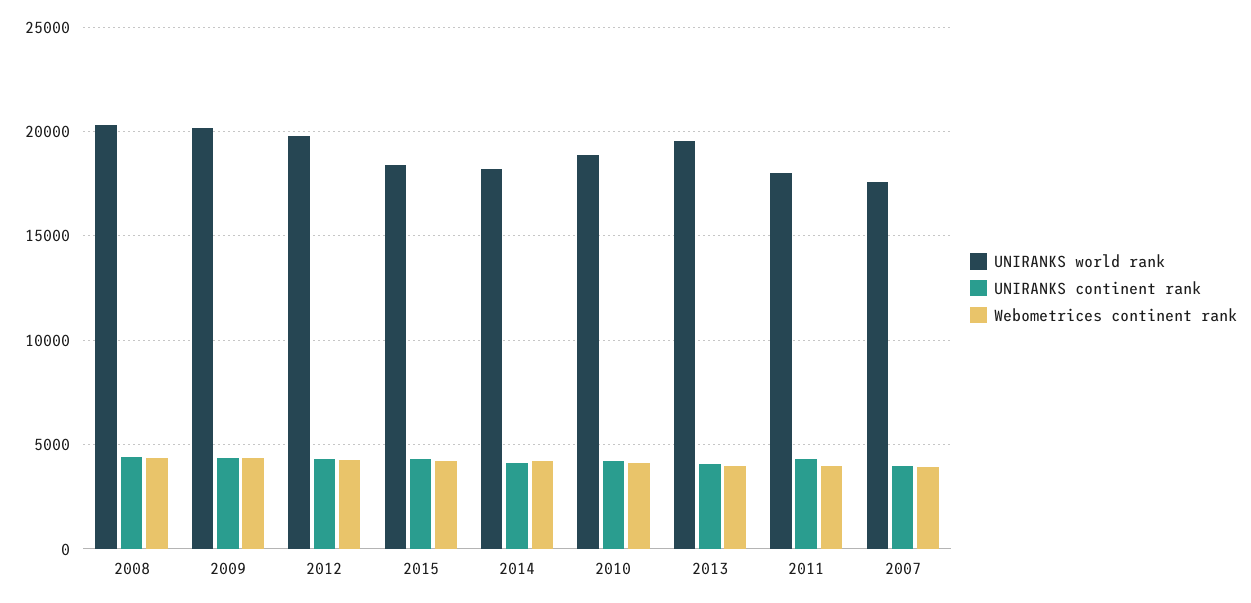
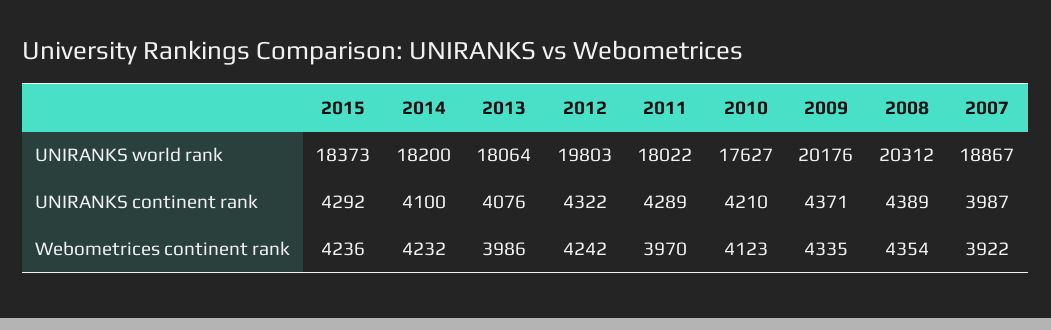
  {
    "UNIRANKS world rank": {
      "2008": 20312,
      "2009": 20176,
      "2012": 19803,
      "2015": 18373,
      "2014": 18200,
-     "2010": 19000,
+     "2010": 17627,
-     "2013": 19500,
+     "2013": 18064,
      "2011": 18022,
-     "2007": 17500
+     "2007": 18867
    },
    "UNIRANKS continent rank": {
      "2008": 4389,
      "2009": 4371,
      "2012": 4322,
      "2015": 4292,
      "2014": 4100,
      "2010": 4210,
      "2013": 4076,
      "2011": 4289,
      "2007": 3987
    },
    "Webometrices continent rank": {
      "2008": 4354,
      "2009": 4335,
      "2012": 4242,
      "2015": 4236,
      "2014": 4232,
      "2010": 4123,
      "2013": 3986,
      "2011": 3970,
      "2007": 3922
    }
  }

